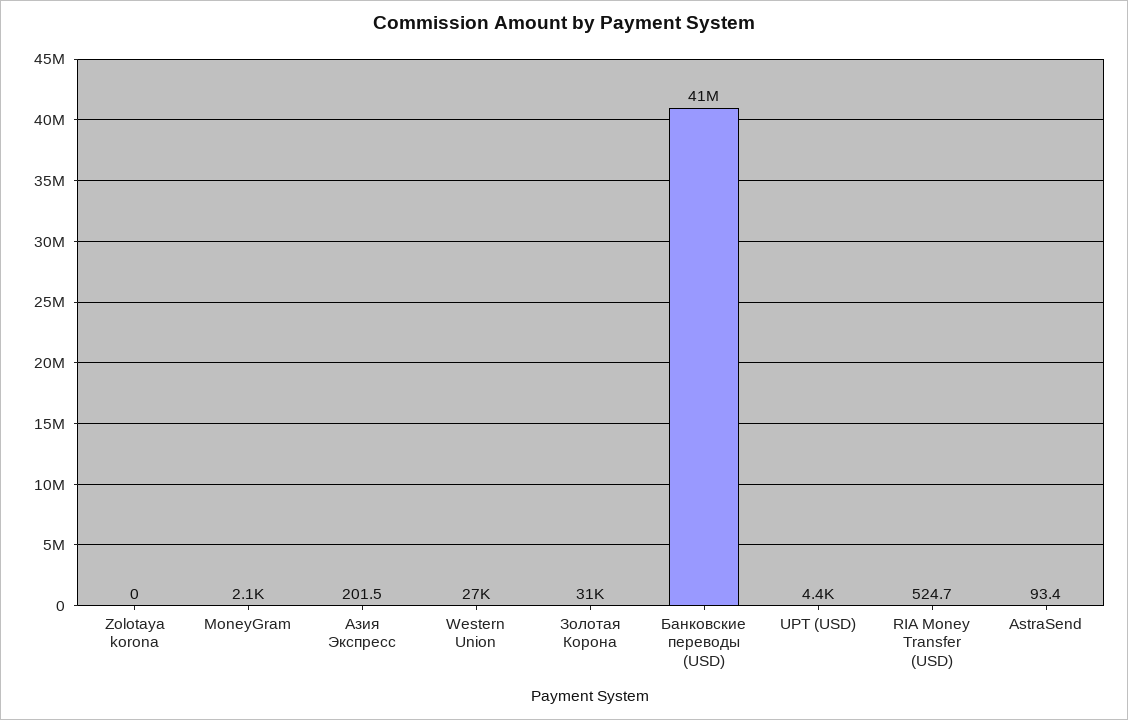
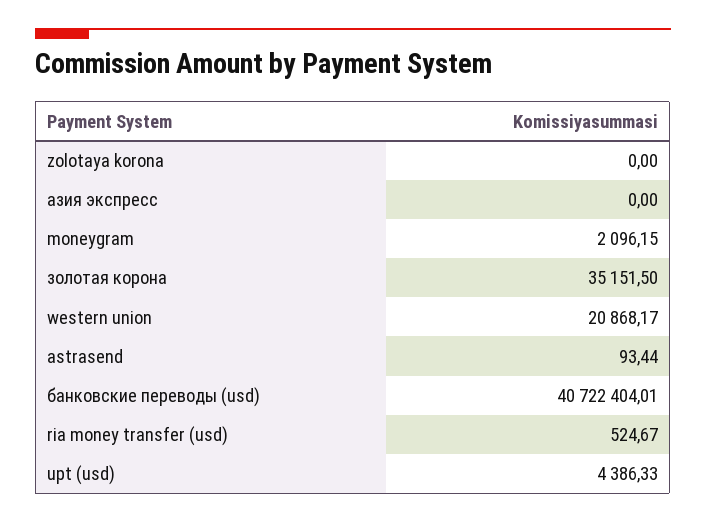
  {
    "Zolotaya korona": 0,
    "MoneyGram": 2096.15,
-   "Азия Экспресс": 201.5,
+   "Азия Экспресс": 0,
-   "Western Union": 27000,
+   "Western Union": 20868.17,
-   "Золотая Корона": 31000,
+   "Золотая Корона": 35151.5,
    "Банковские переводы (USD)": 40722404.01,
    "UPT (USD)": 4386.33,
    "RIA Money Transfer (USD)": 524.67,
    "AstraSend": 93.44
  }

